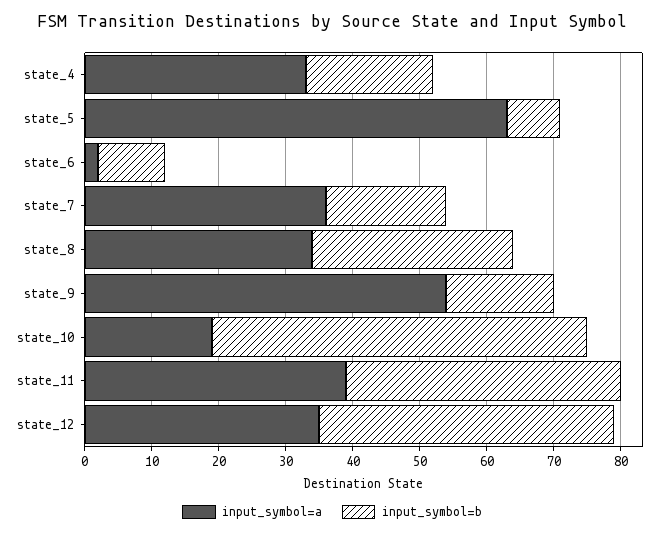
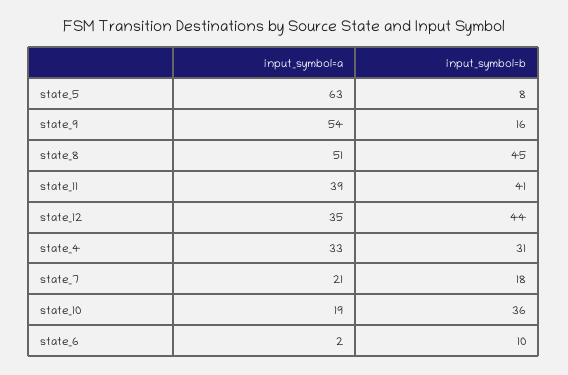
  {
    "input_symbol=a": {
      "state_4": 33,
      "state_5": 63,
      "state_6": 2,
-     "state_7": 35,
+     "state_7": 21,
-     "state_8": 35,
+     "state_8": 51,
      "state_9": 54,
      "state_10": 19,
      "state_11": 39,
      "state_12": 35
    },
    "input_symbol=b": {
-     "state_4": 20,
+     "state_4": 31,
      "state_5": 8,
      "state_6": 10,
      "state_7": 18,
-     "state_8": 30,
+     "state_8": 45,
      "state_9": 16,
-     "state_10": 55,
+     "state_10": 36,
      "state_11": 41,
      "state_12": 44
    }
  }

